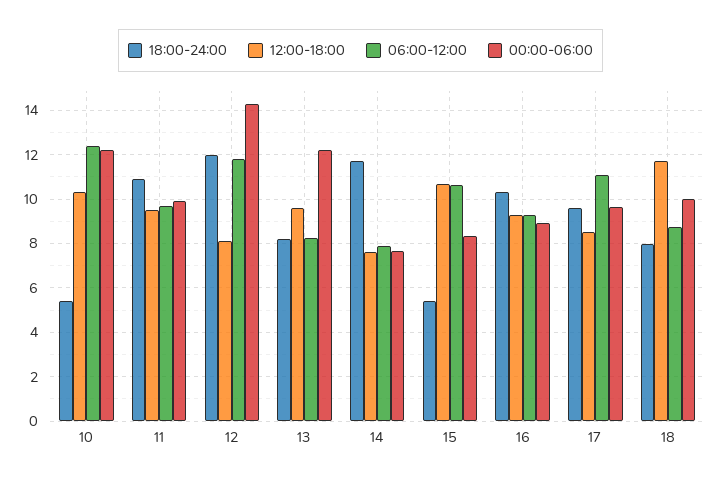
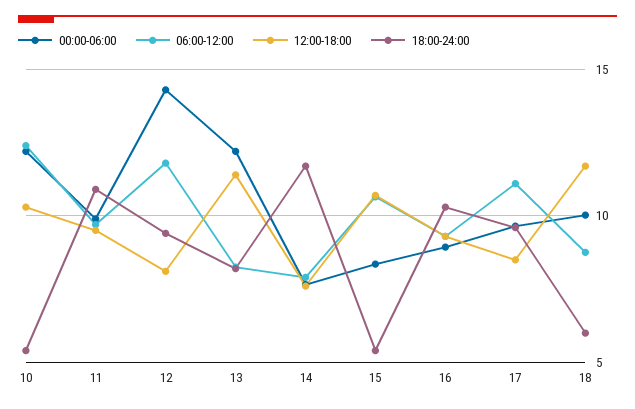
  {
    "18:00-24:00": {
      "10": 5.5,
      "11": 11,
-     "12": 12,
+     "12": 9.5,
      "13": 8,
      "14": 11.5,
      "15": 5.5,
      "16": 10.5,
      "17": 9.5,
-     "18": 8
+     "18": 6
    },
    "12:00-18:00": {
      "10": 10.5,
      "11": 9.5,
      "12": 8,
-     "13": 9.5,
+     "13": 11.5,
      "14": 7.5,
      "15": 10.5,
      "16": 9.5,
      "17": 8.5,
      "18": 11.5
    },
    "06:00-12:00": {
      "10": 12.5,
      "11": 9.5,
      "12": 12,
      "13": 8.5,
      "14": 8,
      "15": 10.5,
      "16": 9.5,
      "17": 11,
      "18": 9
    },
    "00:00-06:00": {
      "10": 12,
      "11": 10,
      "12": 14.5,
      "13": 12,
      "14": 7.5,
      "15": 8.5,
      "16": 9,
      "17": 9.5,
      "18": 10
    }
  }

